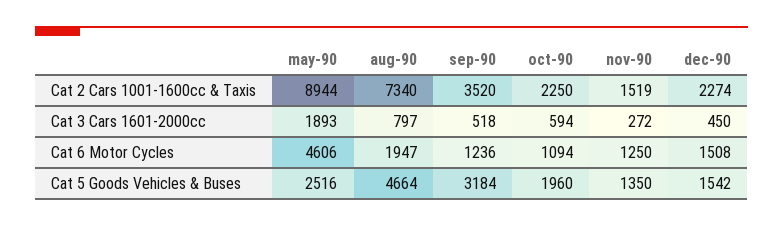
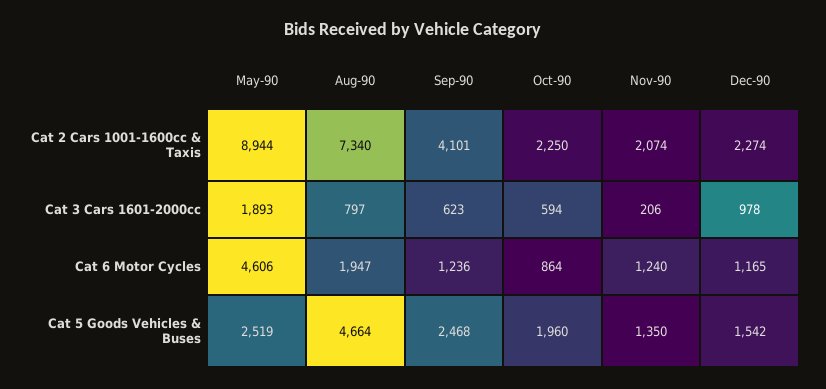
  {
    "may-90": {
      "Cat 2 Cars 1001-1600cc & Taxis": 8944,
      "Cat 3 Cars 1601-2000cc": 1893,
      "Cat 6 Motor Cycles": 4606,
-     "Cat 5 Goods Vehicles & Buses": 2516
+     "Cat 5 Goods Vehicles & Buses": 2519
    },
    "aug-90": {
      "Cat 2 Cars 1001-1600cc & Taxis": 7340,
      "Cat 3 Cars 1601-2000cc": 797,
      "Cat 6 Motor Cycles": 1947,
      "Cat 5 Goods Vehicles & Buses": 4664
    },
    "sep-90": {
-     "Cat 2 Cars 1001-1600cc & Taxis": 3520,
+     "Cat 2 Cars 1001-1600cc & Taxis": 4101,
-     "Cat 3 Cars 1601-2000cc": 518,
+     "Cat 3 Cars 1601-2000cc": 623,
      "Cat 6 Motor Cycles": 1236,
-     "Cat 5 Goods Vehicles & Buses": 3184
+     "Cat 5 Goods Vehicles & Buses": 2468
    },
    "oct-90": {
      "Cat 2 Cars 1001-1600cc & Taxis": 2250,
      "Cat 3 Cars 1601-2000cc": 594,
-     "Cat 6 Motor Cycles": 1094,
+     "Cat 6 Motor Cycles": 864,
      "Cat 5 Goods Vehicles & Buses": 1960
    },
    "nov-90": {
-     "Cat 2 Cars 1001-1600cc & Taxis": 1519,
+     "Cat 2 Cars 1001-1600cc & Taxis": 2074,
-     "Cat 3 Cars 1601-2000cc": 272,
+     "Cat 3 Cars 1601-2000cc": 206,
-     "Cat 6 Motor Cycles": 1250,
+     "Cat 6 Motor Cycles": 1240,
      "Cat 5 Goods Vehicles & Buses": 1350
    },
    "dec-90": {
      "Cat 2 Cars 1001-1600cc & Taxis": 2274,
-     "Cat 3 Cars 1601-2000cc": 450,
+     "Cat 3 Cars 1601-2000cc": 978,
-     "Cat 6 Motor Cycles": 1508,
+     "Cat 6 Motor Cycles": 1165,
      "Cat 5 Goods Vehicles & Buses": 1542
    }
  }

